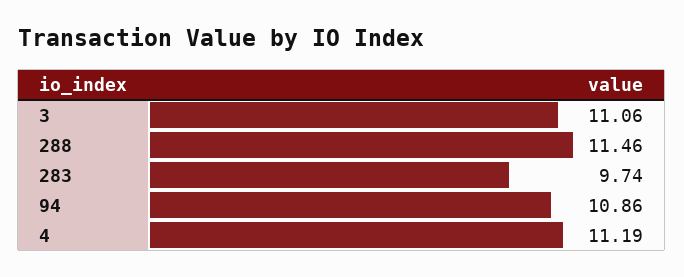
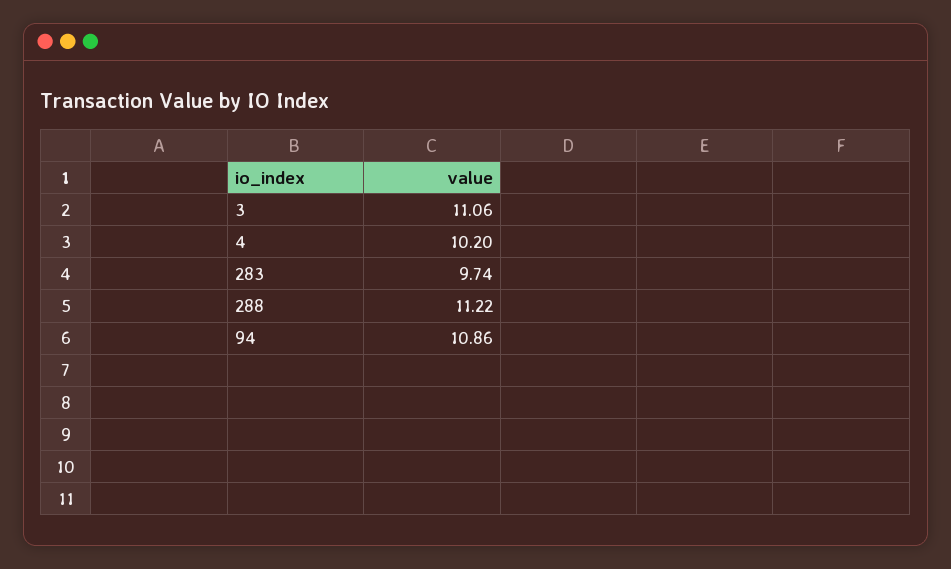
  {
    "3": 11.06,
-   "288": 11.46,
+   "288": 11.22,
    "283": 9.74,
    "94": 10.86,
-   "4": 11.19
+   "4": 10.2
  }

